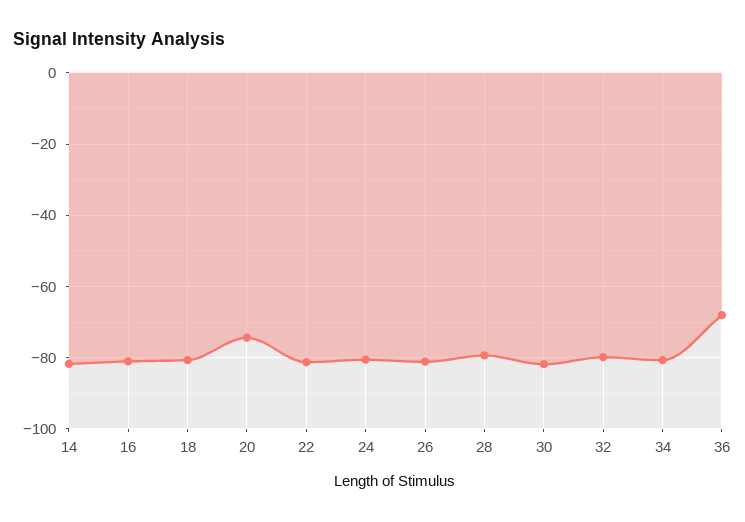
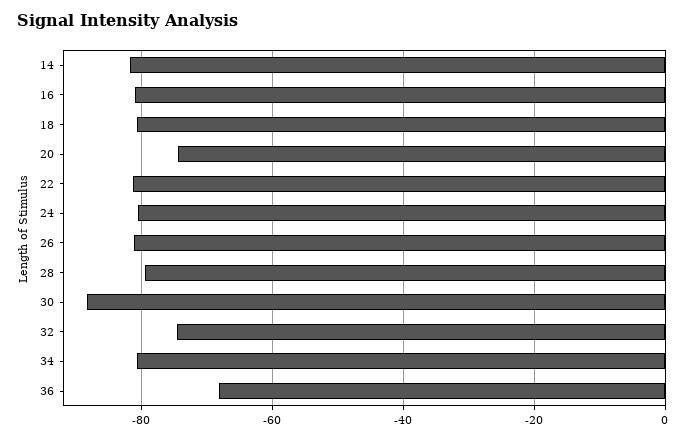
  {
    "14": -82,
    "16": -82,
    "18": -80,
    "20": -74,
    "22": -82,
    "24": -80,
    "26": -82,
    "28": -80,
-   "30": -82,
+   "30": -88,
-   "32": -80,
+   "32": -74,
    "34": -80,
    "36": -68
  }

